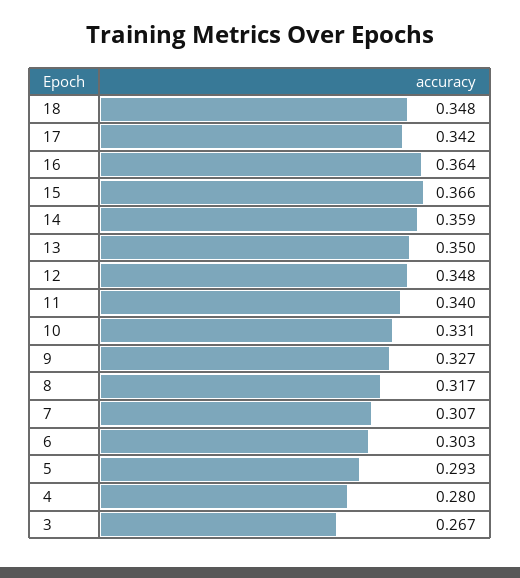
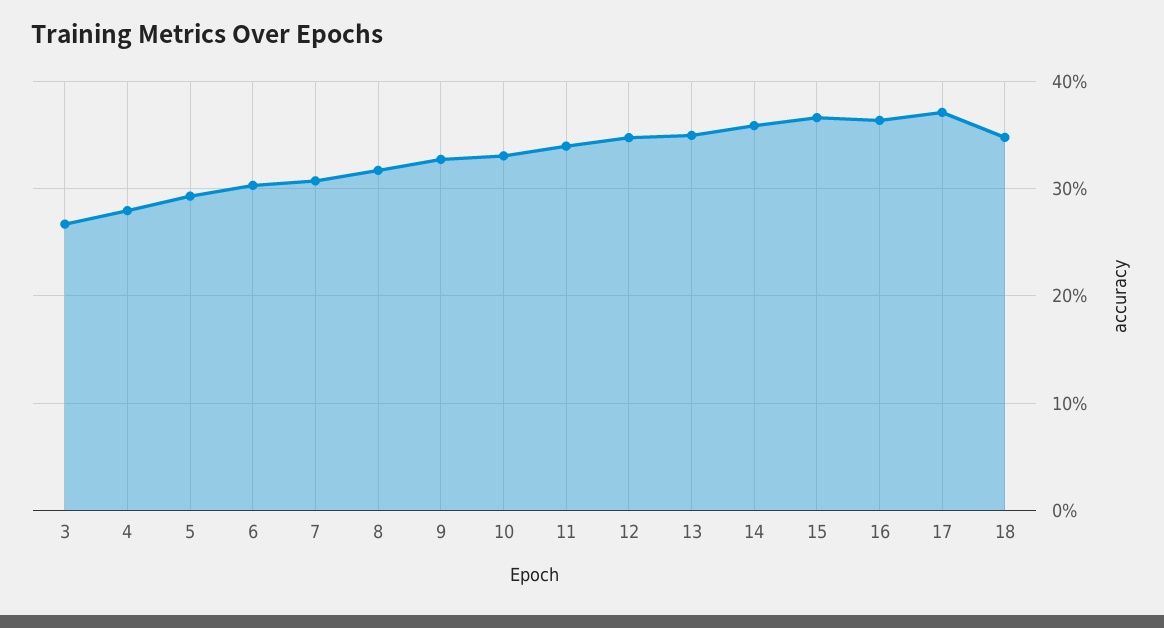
  {
    "18": 0.348,
-   "17": 0.342,
+   "17": 0.37,
    "16": 0.364,
    "15": 0.366,
    "14": 0.359,
    "13": 0.35,
    "12": 0.348,
    "11": 0.34,
    "10": 0.331,
    "9": 0.327,
    "8": 0.317,
    "7": 0.307,
    "6": 0.303,
    "5": 0.293,
    "4": 0.28,
    "3": 0.267
  }

